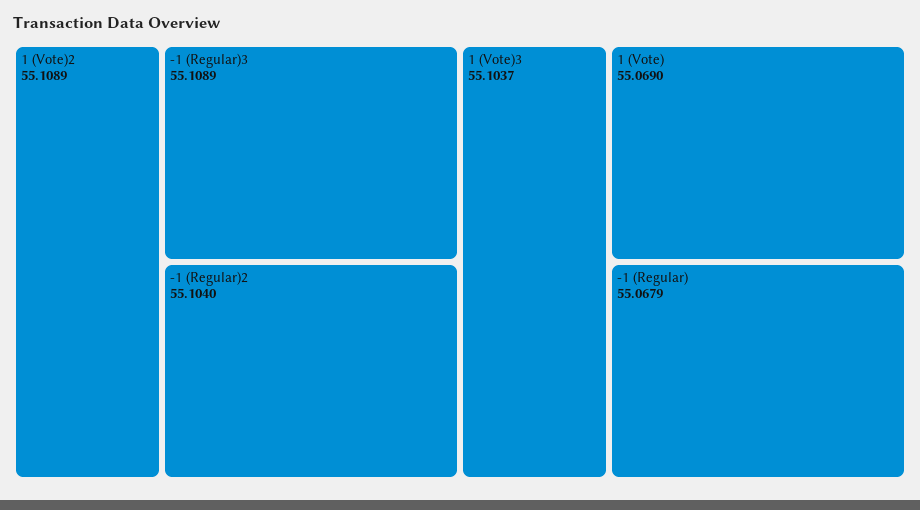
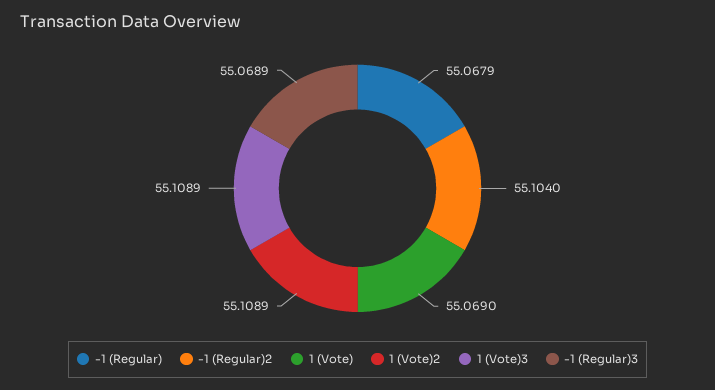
  {
    "1 (Vote)2": 55.1089,
-   "-1 (Regular)3": 55.1089,
+   "-1 (Regular)3": 55.0689,
    "-1 (Regular)2": 55.104,
-   "1 (Vote)3": 55.1037,
+   "1 (Vote)3": 55.1089,
    "1 (Vote)": 55.069,
    "-1 (Regular)": 55.0679
  }

